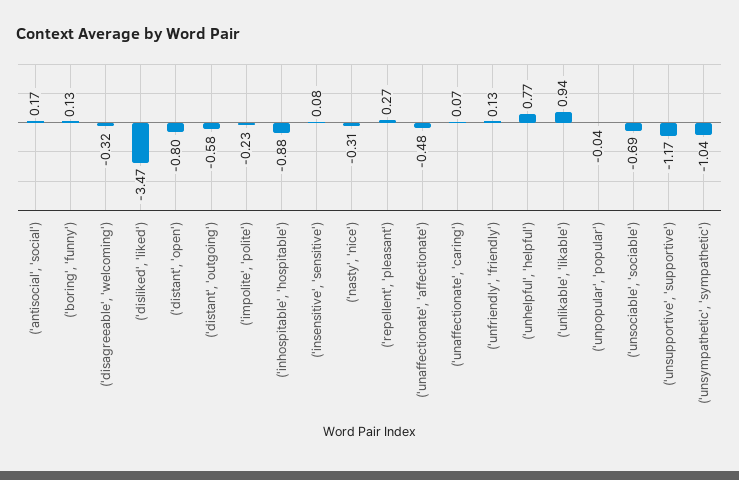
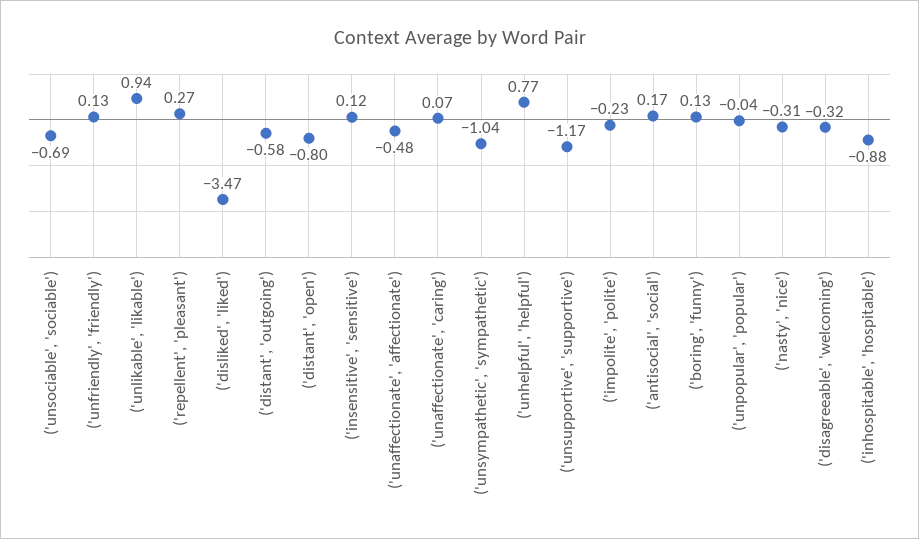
  {
    "('antisocial', 'social')": 0.17,
    "('boring', 'funny')": 0.13,
    "('disagreeable', 'welcoming')": -0.32,
    "('disliked', 'liked')": -3.47,
    "('distant', 'open')": -0.8,
    "('distant', 'outgoing')": -0.58,
    "('impolite', 'polite')": -0.23,
    "('inhospitable', 'hospitable')": -0.88,
-   "('insensitive', 'sensitive')": 0.08,
+   "('insensitive', 'sensitive')": 0.12,
    "('nasty', 'nice')": -0.31,
    "('repellent', 'pleasant')": 0.27,
    "('unaffectionate', 'affectionate')": -0.48,
    "('unaffectionate', 'caring')": 0.07,
    "('unfriendly', 'friendly')": 0.13,
    "('unhelpful', 'helpful')": 0.77,
    "('unlikable', 'likable')": 0.94,
    "('unpopular', 'popular')": -0.04,
    "('unsociable', 'sociable')": -0.69,
    "('unsupportive', 'supportive')": -1.17,
    "('unsympathetic', 'sympathetic')": -1.04
  }

